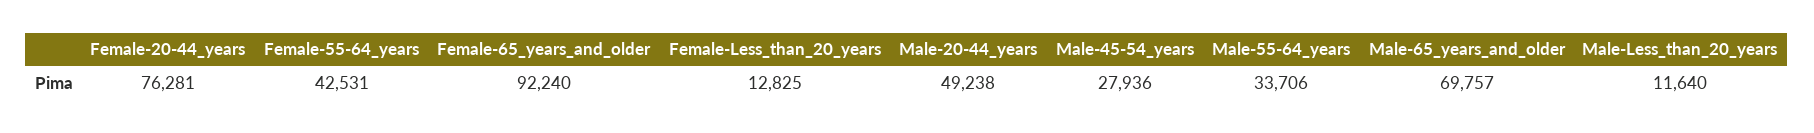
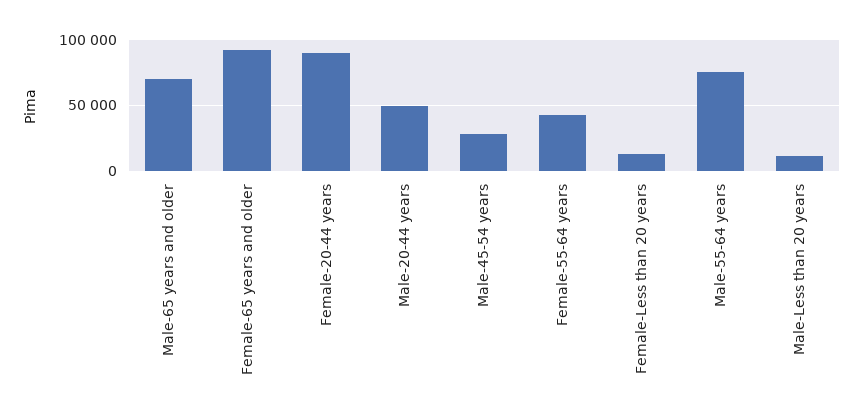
  {
-   "Female-20-44_years": 76281,
+   "Female-20-44_years": 90000,
    "Female-55-64_years": 42531,
    "Female-65_years_and_older": 92240,
    "Female-Less_than_20_years": 12825,
    "Male-20-44_years": 49238,
    "Male-45-54_years": 27936,
-   "Male-55-64_years": 33706,
+   "Male-55-64_years": 75000,
    "Male-65_years_and_older": 69757,
    "Male-Less_than_20_years": 11640
  }

